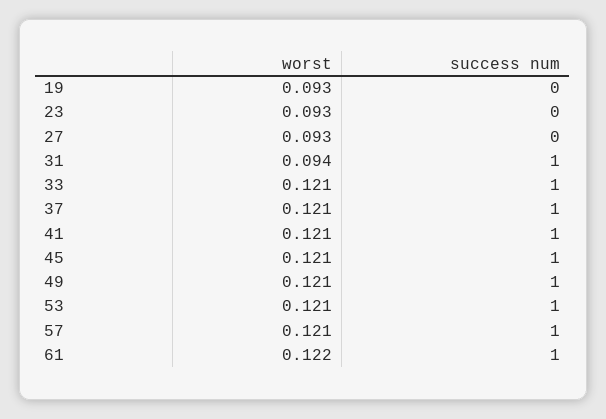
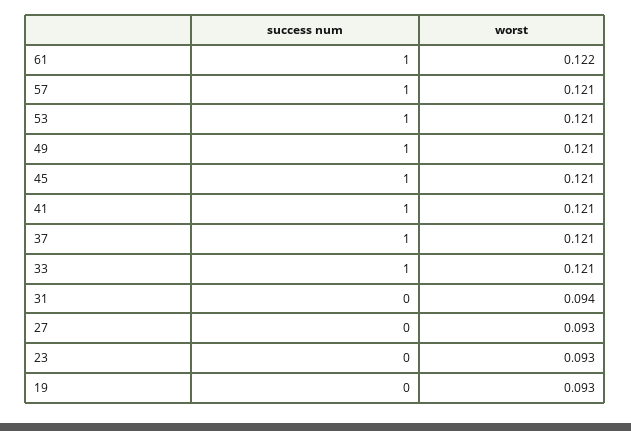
  {
    "worst": {
      "19": 0.093,
      "23": 0.093,
      "27": 0.093,
      "31": 0.094,
      "33": 0.121,
      "37": 0.121,
      "41": 0.121,
      "45": 0.121,
      "49": 0.121,
      "53": 0.121,
      "57": 0.121,
      "61": 0.122
    },
    "success num": {
      "19": 0,
      "23": 0,
      "27": 0,
-     "31": 1,
+     "31": 0,
      "33": 1,
      "37": 1,
      "41": 1,
      "45": 1,
      "49": 1,
      "53": 1,
      "57": 1,
      "61": 1
    }
  }

